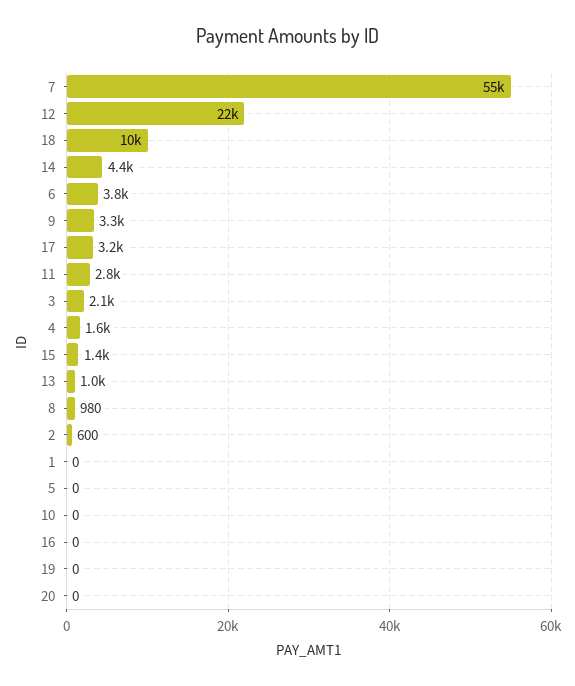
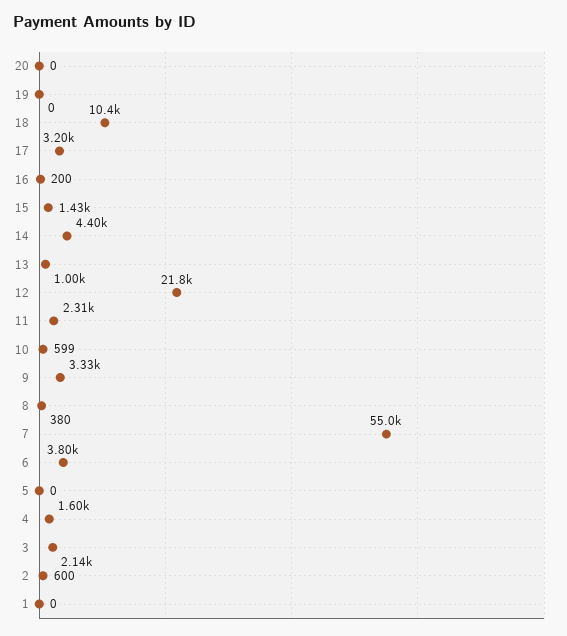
  {
    "7": 55000,
    "12": 21800,
    "18": 10400,
    "14": 4400,
    "6": 3800,
    "9": 3330,
    "17": 3200,
-   "11": 2800,
+   "11": 2310,
    "3": 2140,
    "4": 1600,
    "15": 1430,
    "13": 1000,
-   "8": 980,
+   "8": 380,
    "2": 600,
    "1": 0,
    "5": 0,
-   "10": 0,
+   "10": 599,
-   "16": 0,
+   "16": 200,
    "19": 0,
    "20": 0
  }

